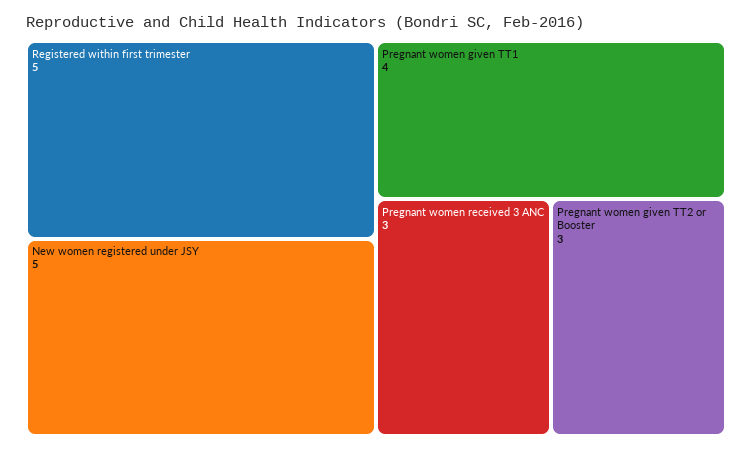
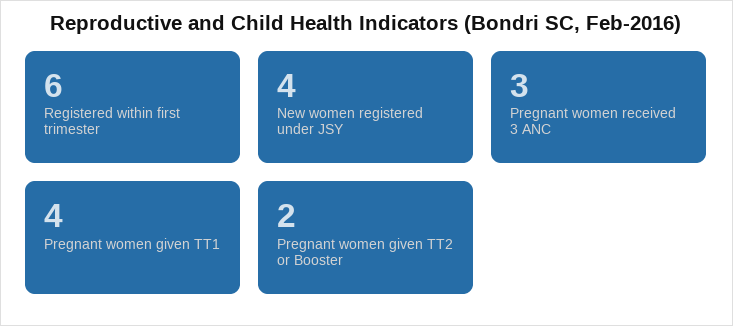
  {
-   "Registered within first trimester": 5,
+   "Registered within first trimester": 6,
-   "New women registered under JSY": 5,
+   "New women registered under JSY": 4,
    "Pregnant women given TT1": 4,
    "Pregnant women received 3 ANC": 3,
-   "Pregnant women given TT2 or Booster": 3
+   "Pregnant women given TT2 or Booster": 2
  }

